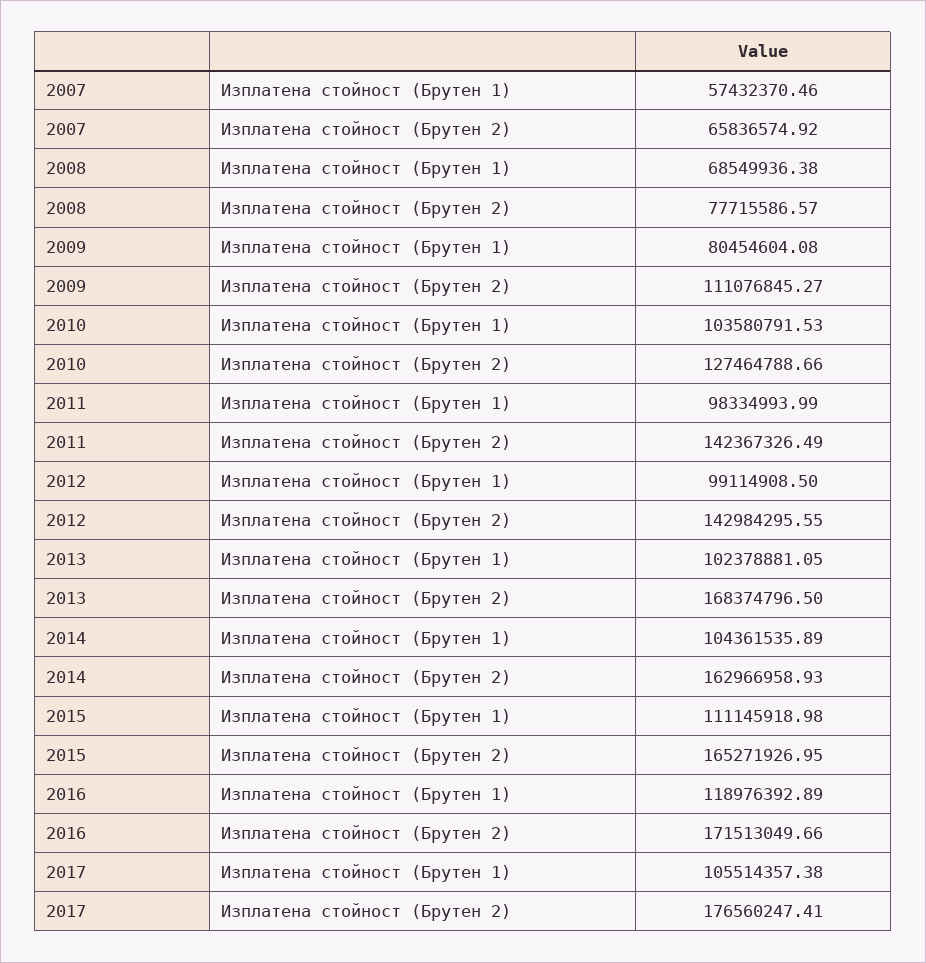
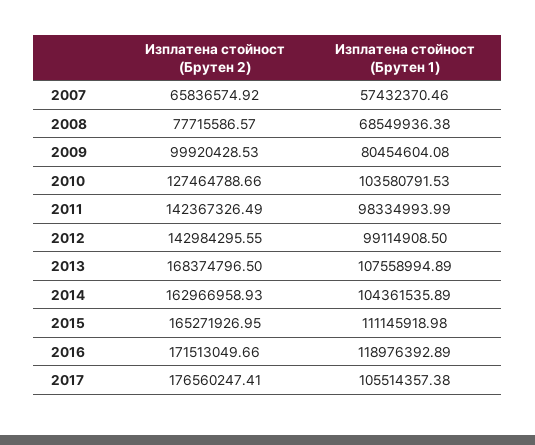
  {
    "2007": {
      "Изплатена стойност (Брутен 1)": 57432370.46,
      "Изплатена стойност (Брутен 2)": 65836574.92
    },
    "2008": {
      "Изплатена стойност (Брутен 1)": 68549936.38,
      "Изплатена стойност (Брутен 2)": 77715586.57
    },
    "2009": {
      "Изплатена стойност (Брутен 1)": 80454604.08,
-     "Изплатена стойност (Брутен 2)": 111076845.27
+     "Изплатена стойност (Брутен 2)": 99920428.53
    },
    "2010": {
      "Изплатена стойност (Брутен 1)": 103580791.53,
      "Изплатена стойност (Брутен 2)": 127464788.66
    },
    "2011": {
      "Изплатена стойност (Брутен 1)": 98334993.99,
      "Изплатена стойност (Брутен 2)": 142367326.49
    },
    "2012": {
      "Изплатена стойност (Брутен 1)": 99114908.5,
      "Изплатена стойност (Брутен 2)": 142984295.55
    },
    "2013": {
-     "Изплатена стойност (Брутен 1)": 102378881.05,
+     "Изплатена стойност (Брутен 1)": 107558994.89,
      "Изплатена стойност (Брутен 2)": 168374796.5
    },
    "2014": {
      "Изплатена стойност (Брутен 1)": 104361535.89,
      "Изплатена стойност (Брутен 2)": 162966958.93
    },
    "2015": {
      "Изплатена стойност (Брутен 1)": 111145918.98,
      "Изплатена стойност (Брутен 2)": 165271926.95
    },
    "2016": {
      "Изплатена стойност (Брутен 1)": 118976392.89,
      "Изплатена стойност (Брутен 2)": 171513049.66
    },
    "2017": {
      "Изплатена стойност (Брутен 1)": 105514357.38,
      "Изплатена стойност (Брутен 2)": 176560247.41
    }
  }

